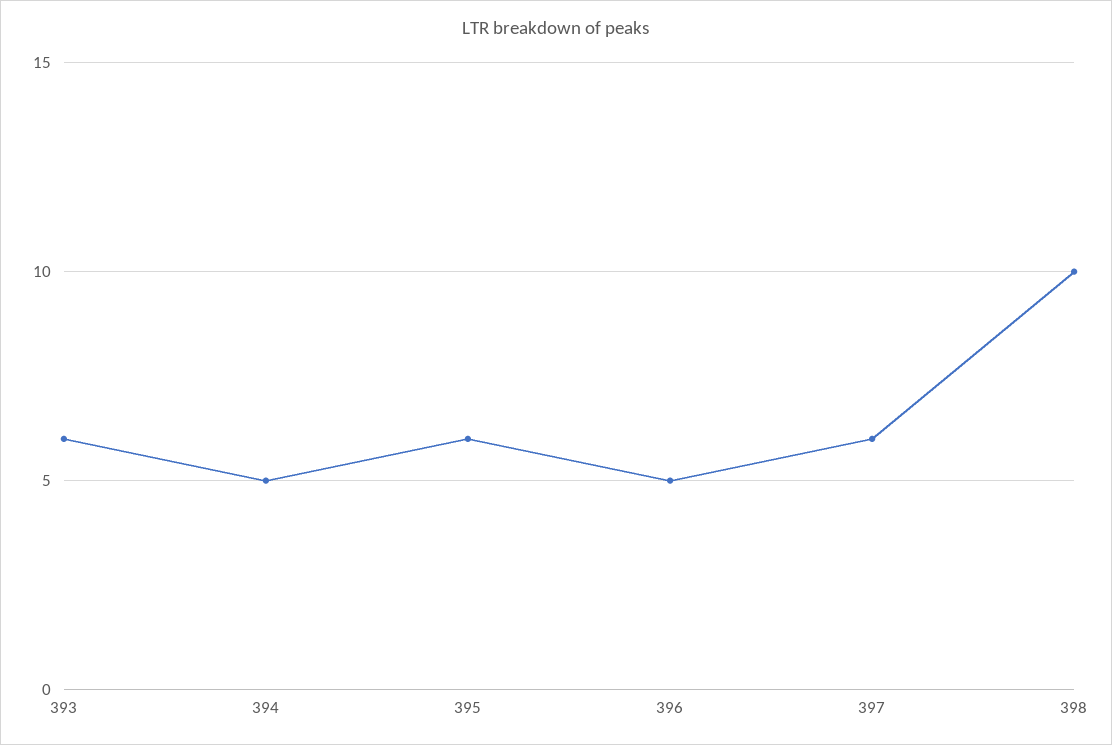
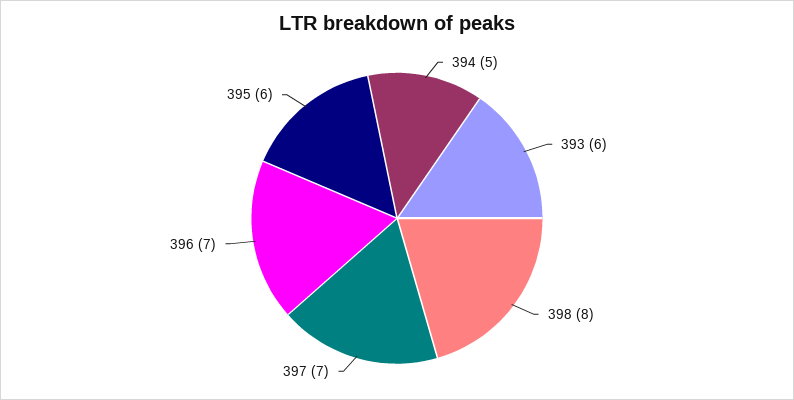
  {
    "393": 6,
    "394": 5,
    "395": 6,
-   "396": 5,
+   "396": 7,
-   "397": 6,
+   "397": 7,
-   "398": 10
+   "398": 8
  }

